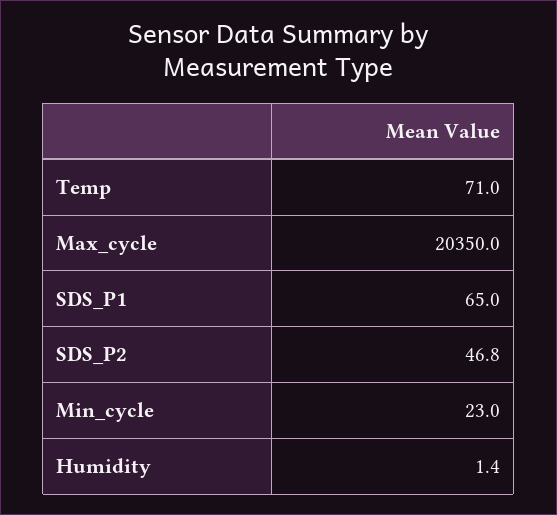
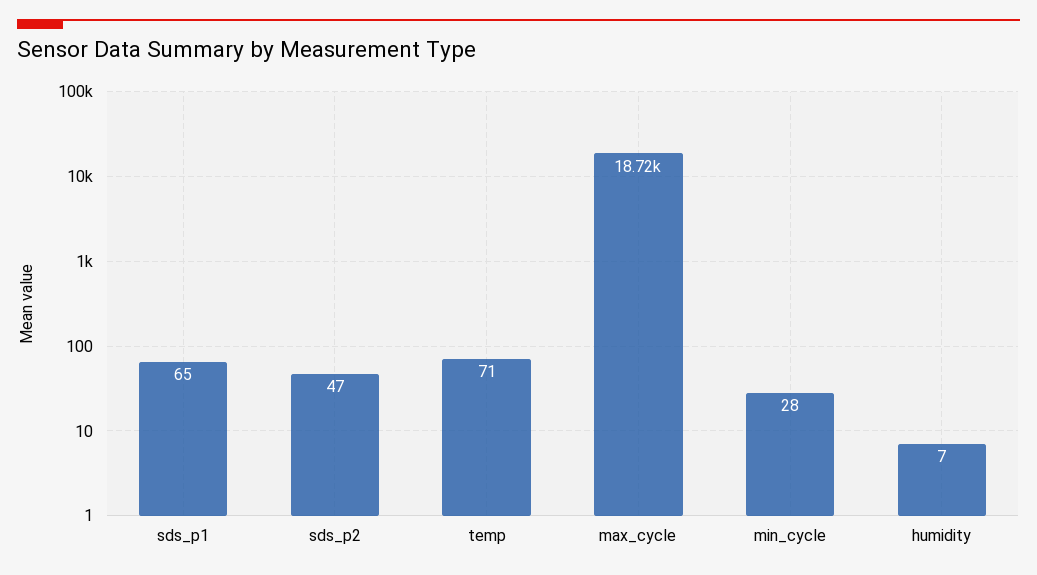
  {
    "Temp": 71,
-   "Max_cycle": 20350,
+   "Max_cycle": 18720,
    "SDS_P1": 65,
    "SDS_P2": 46.8,
-   "Min_cycle": 23,
+   "Min_cycle": 28,
-   "Humidity": 1.4
+   "Humidity": 7
  }

